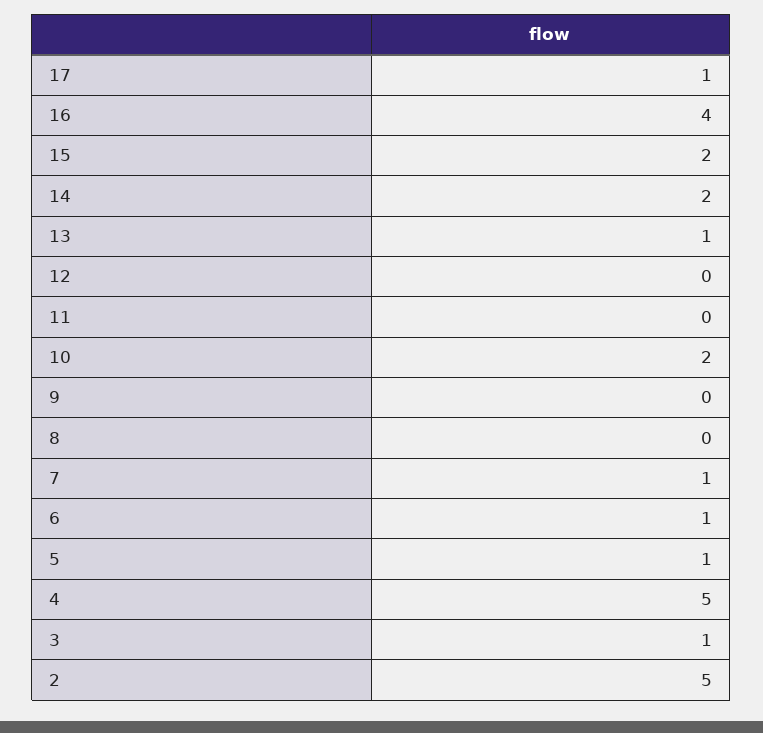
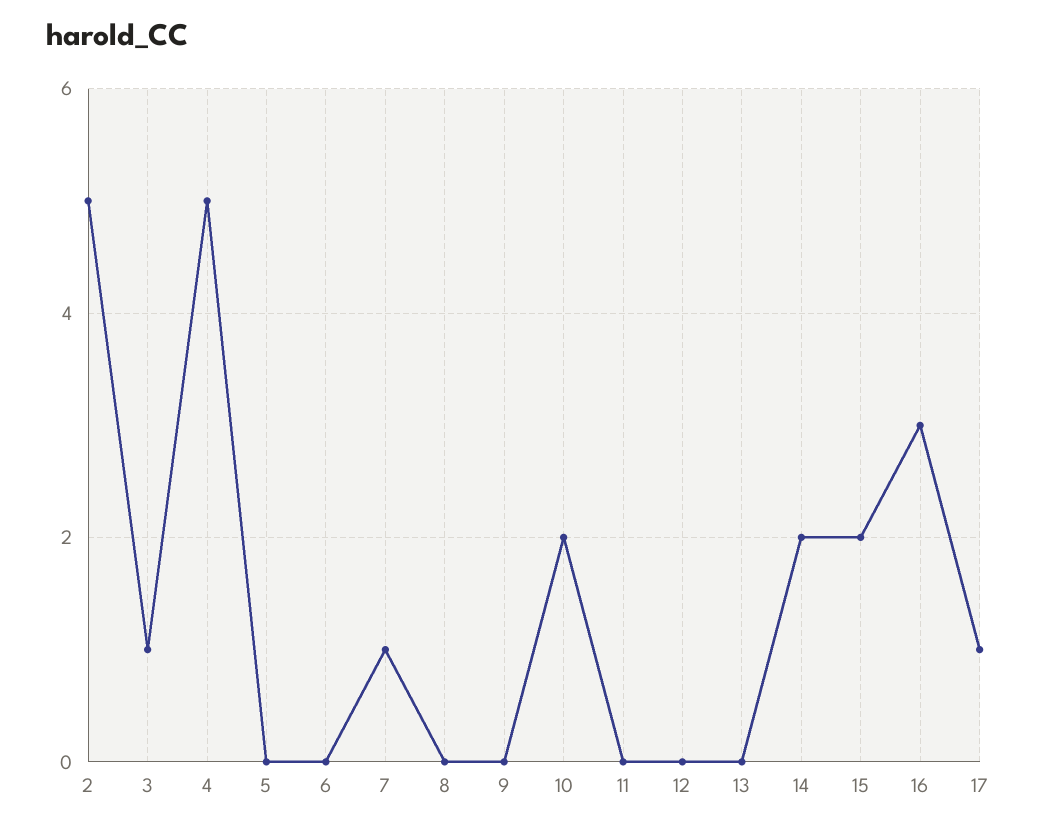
  {
    "17": 1,
-   "16": 4,
+   "16": 3,
    "15": 2,
    "14": 2,
-   "13": 1,
+   "13": 0,
    "12": 0,
    "11": 0,
    "10": 2,
    "9": 0,
    "8": 0,
    "7": 1,
-   "6": 1,
+   "6": 0,
-   "5": 1,
+   "5": 0,
    "4": 5,
    "3": 1,
    "2": 5
  }

